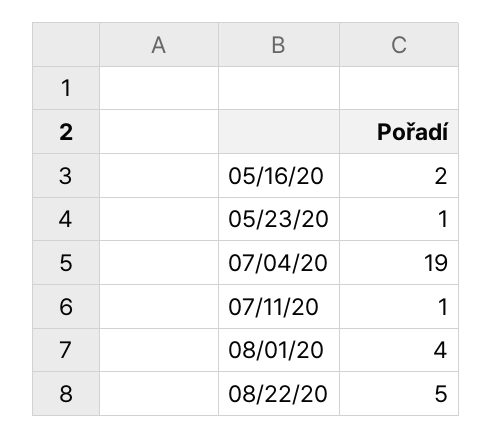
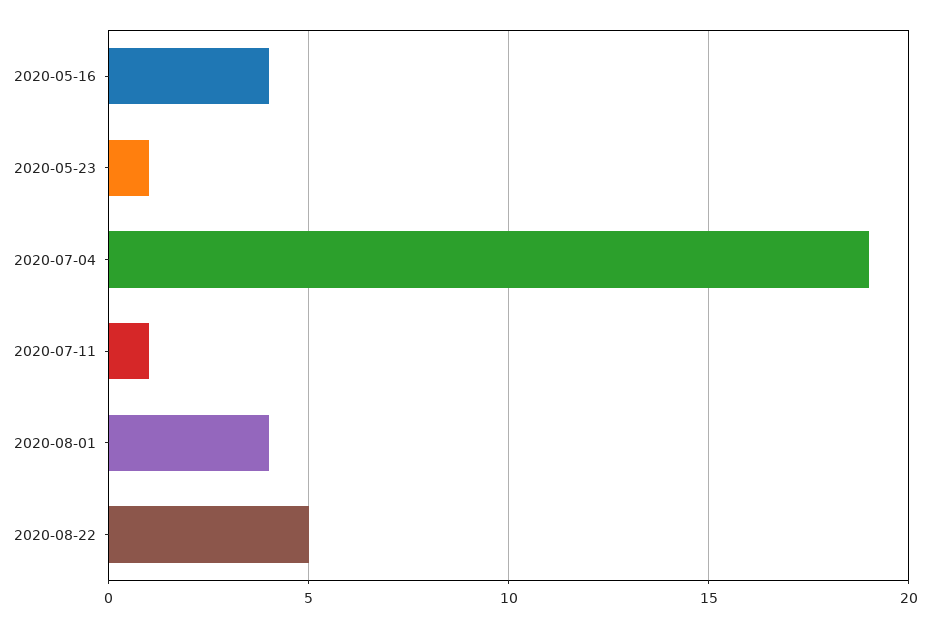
  {
-   "05/16/20": 2,
+   "05/16/20": 4,
    "05/23/20": 1,
    "07/04/20": 19,
    "07/11/20": 1,
    "08/01/20": 4,
    "08/22/20": 5
  }

